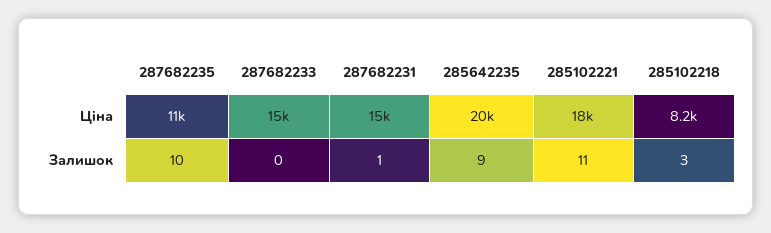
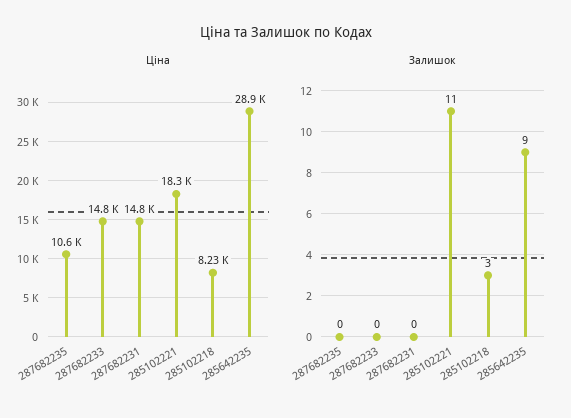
  {
    "Ціна": {
      "287682235": 10600,
      "287682233": 14800,
      "287682231": 14800,
-     "285642235": 20000,
+     "285642235": 28900,
      "285102221": 18300,
      "285102218": 8230
    },
    "Залишок": {
-     "287682235": 10,
+     "287682235": 0,
      "287682233": 0,
-     "287682231": 1,
+     "287682231": 0,
      "285642235": 9,
      "285102221": 11,
      "285102218": 3
    }
  }

